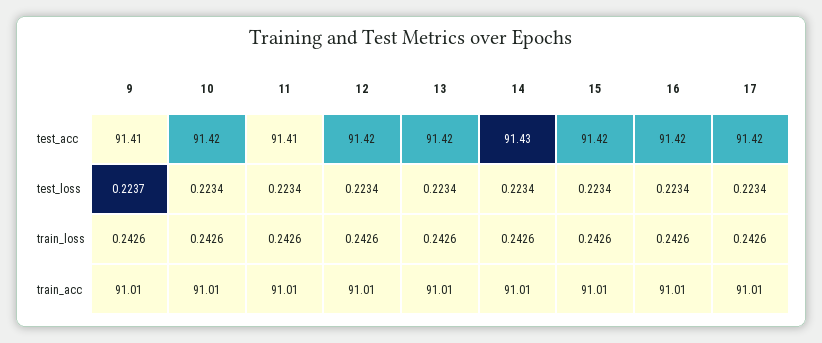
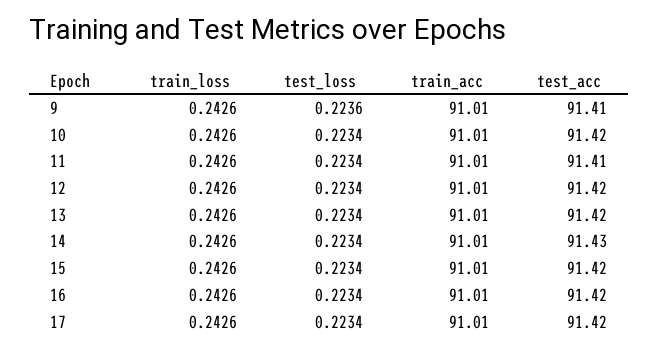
  {
    "9": {
      "test_acc": 91.41,
-     "test_loss": 0.2237,
+     "test_loss": 0.2236,
      "train_loss": 0.2426,
      "train_acc": 91.01
    },
    "10": {
      "test_acc": 91.42,
      "test_loss": 0.2234,
      "train_loss": 0.2426,
      "train_acc": 91.01
    },
    "11": {
      "test_acc": 91.41,
      "test_loss": 0.2234,
      "train_loss": 0.2426,
      "train_acc": 91.01
    },
    "12": {
      "test_acc": 91.42,
      "test_loss": 0.2234,
      "train_loss": 0.2426,
      "train_acc": 91.01
    },
    "13": {
      "test_acc": 91.42,
      "test_loss": 0.2234,
      "train_loss": 0.2426,
      "train_acc": 91.01
    },
    "14": {
      "test_acc": 91.43,
      "test_loss": 0.2234,
      "train_loss": 0.2426,
      "train_acc": 91.01
    },
    "15": {
      "test_acc": 91.42,
      "test_loss": 0.2234,
      "train_loss": 0.2426,
      "train_acc": 91.01
    },
    "16": {
      "test_acc": 91.42,
      "test_loss": 0.2234,
      "train_loss": 0.2426,
      "train_acc": 91.01
    },
    "17": {
      "test_acc": 91.42,
      "test_loss": 0.2234,
      "train_loss": 0.2426,
      "train_acc": 91.01
    }
  }

